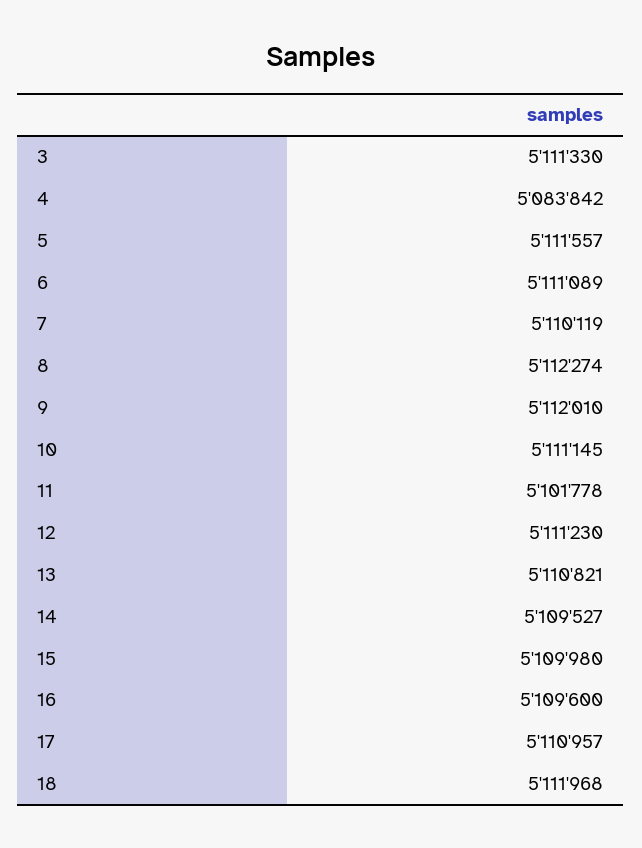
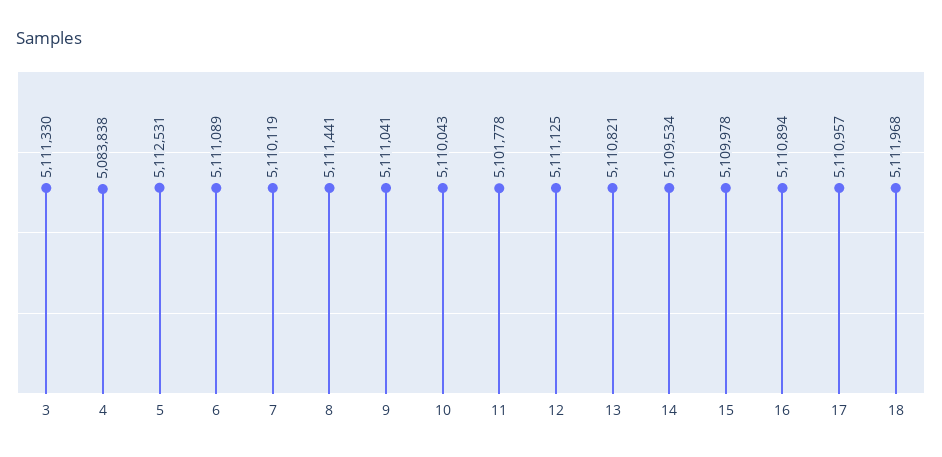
  {
    "3": 5111330,
-   "4": 5083842,
+   "4": 5083838,
-   "5": 5111557,
+   "5": 5112531,
    "6": 5111089,
    "7": 5110119,
-   "8": 5112274,
+   "8": 5111441,
-   "9": 5112010,
+   "9": 5111041,
-   "10": 5111145,
+   "10": 5110043,
    "11": 5101778,
-   "12": 5111230,
+   "12": 5111125,
    "13": 5110821,
-   "14": 5109527,
+   "14": 5109534,
-   "15": 5109980,
+   "15": 5109978,
-   "16": 5109600,
+   "16": 5110894,
    "17": 5110957,
    "18": 5111968
  }

